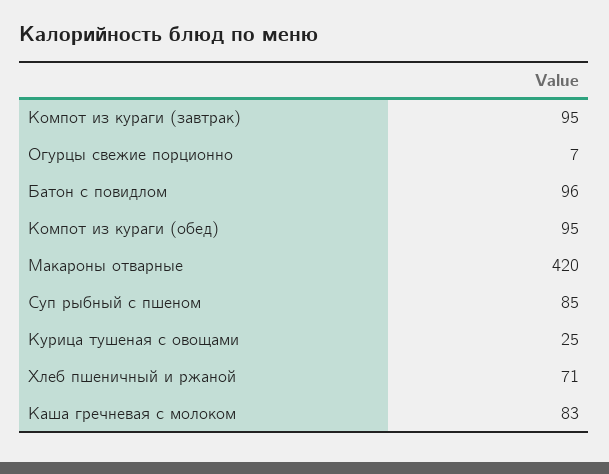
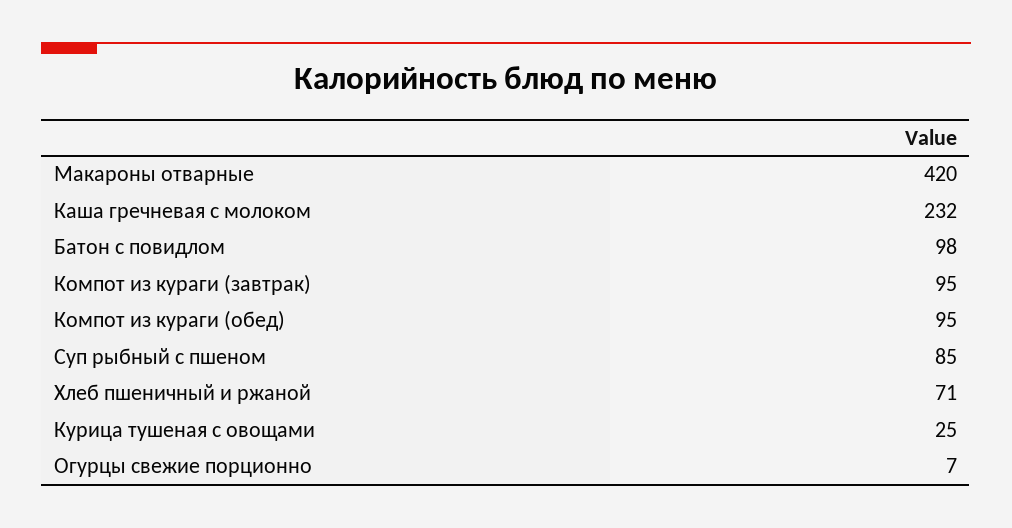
  {
    "Компот из кураги (завтрак)": 95,
    "Огурцы свежие порционно": 7,
-   "Батон с повидлом": 96,
+   "Батон с повидлом": 98,
    "Компот из кураги (обед)": 95,
    "Макароны отварные": 420,
    "Суп рыбный с пшеном": 85,
    "Курица тушеная с овощами": 25,
    "Хлеб пшеничный и ржаной": 71,
-   "Каша гречневая с молоком": 83
+   "Каша гречневая с молоком": 232
  }

